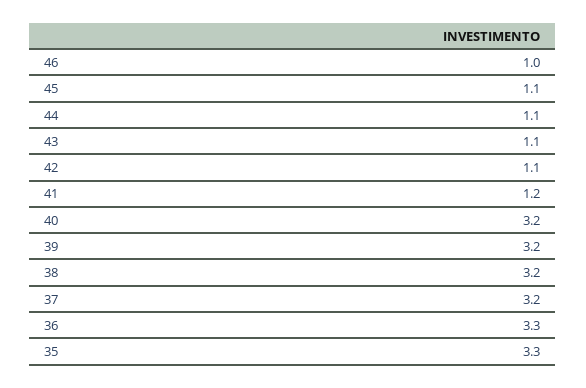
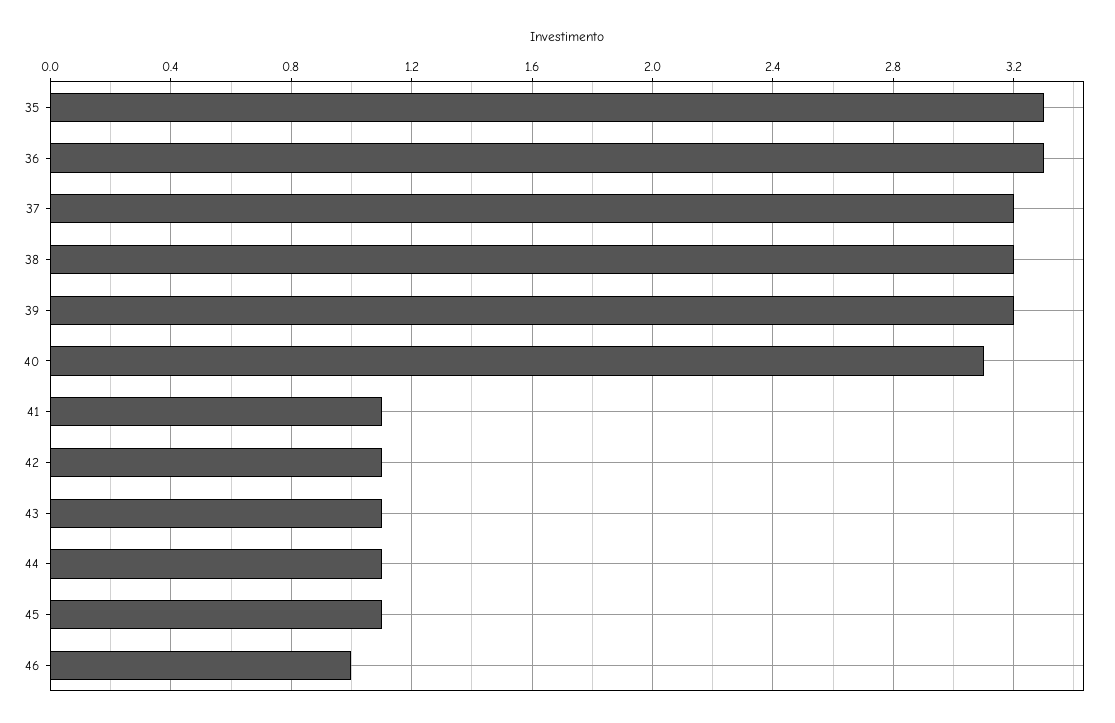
  {
    "46": 1,
    "45": 1.1,
    "44": 1.1,
    "43": 1.1,
    "42": 1.1,
-   "41": 1.2,
+   "41": 1.1,
-   "40": 3.2,
+   "40": 3.1,
    "39": 3.2,
    "38": 3.2,
    "37": 3.2,
    "36": 3.3,
    "35": 3.3
  }

